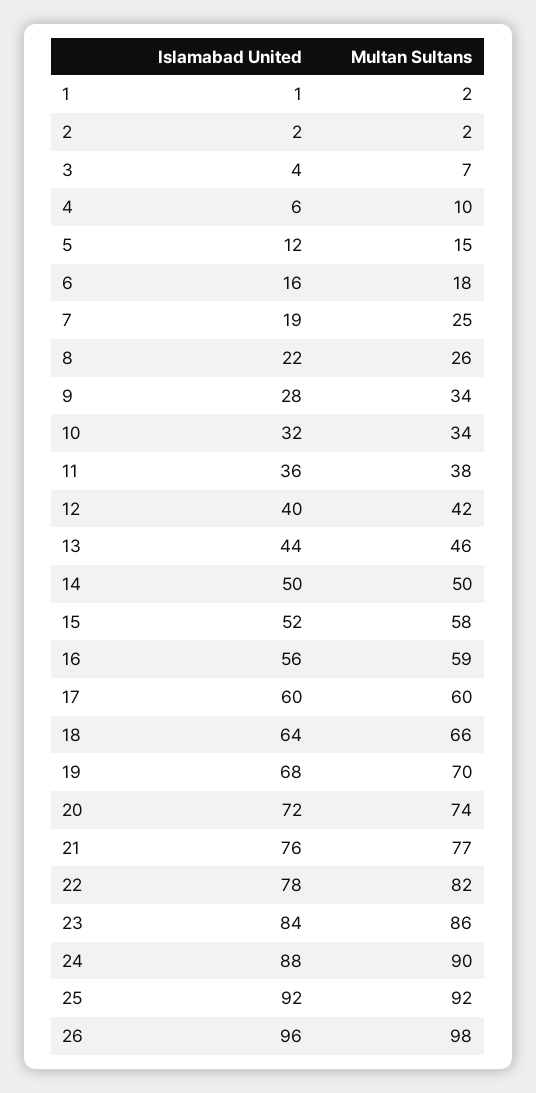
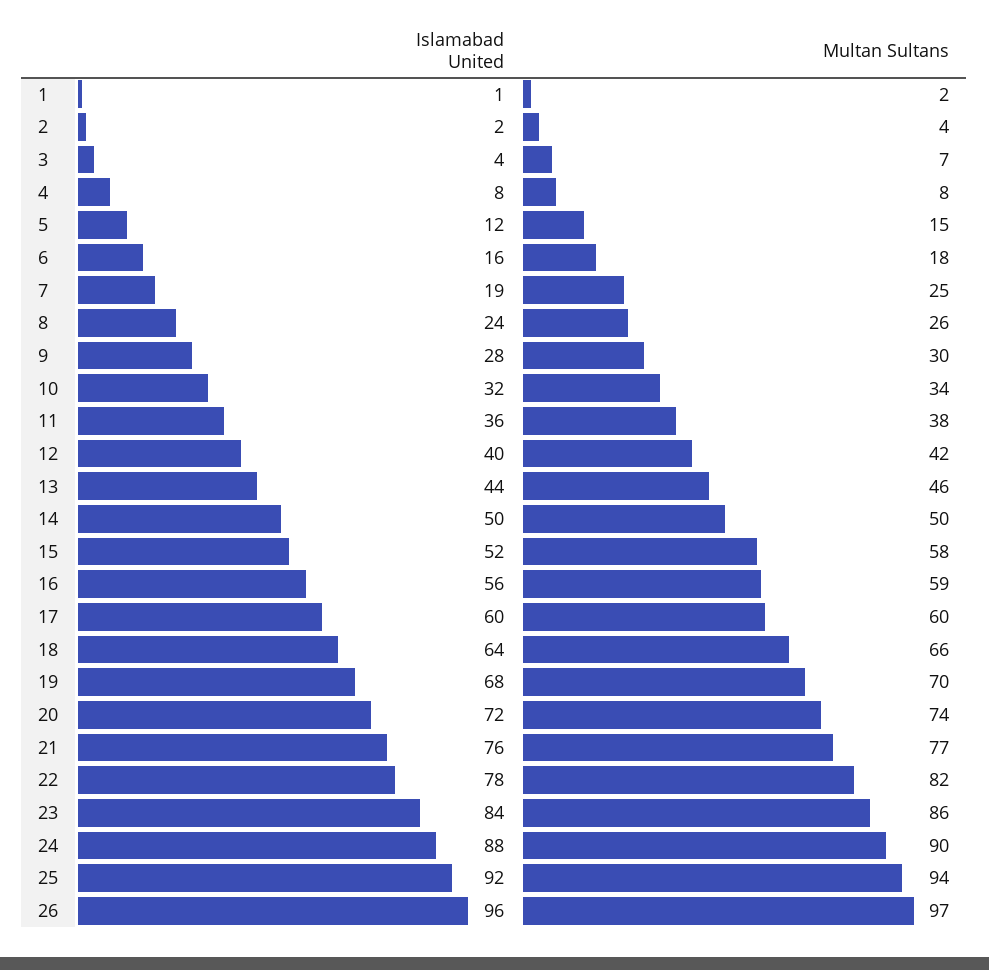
  {
    "Islamabad United": {
      "1": 1,
      "2": 2,
      "3": 4,
-     "4": 6,
+     "4": 8,
      "5": 12,
      "6": 16,
      "7": 19,
-     "8": 22,
+     "8": 24,
      "9": 28,
      "10": 32,
      "11": 36,
      "12": 40,
      "13": 44,
      "14": 50,
      "15": 52,
      "16": 56,
      "17": 60,
      "18": 64,
      "19": 68,
      "20": 72,
      "21": 76,
      "22": 78,
      "23": 84,
      "24": 88,
      "25": 92,
      "26": 96
    },
    "Multan Sultans": {
      "1": 2,
-     "2": 2,
+     "2": 4,
      "3": 7,
-     "4": 10,
+     "4": 8,
      "5": 15,
      "6": 18,
      "7": 25,
      "8": 26,
-     "9": 34,
+     "9": 30,
      "10": 34,
      "11": 38,
      "12": 42,
      "13": 46,
      "14": 50,
      "15": 58,
      "16": 59,
      "17": 60,
      "18": 66,
      "19": 70,
      "20": 74,
      "21": 77,
      "22": 82,
      "23": 86,
      "24": 90,
-     "25": 92,
+     "25": 94,
-     "26": 98
+     "26": 97
    }
  }

